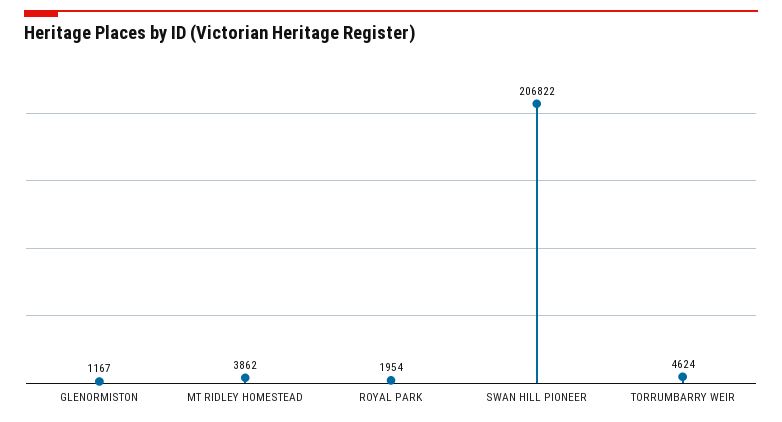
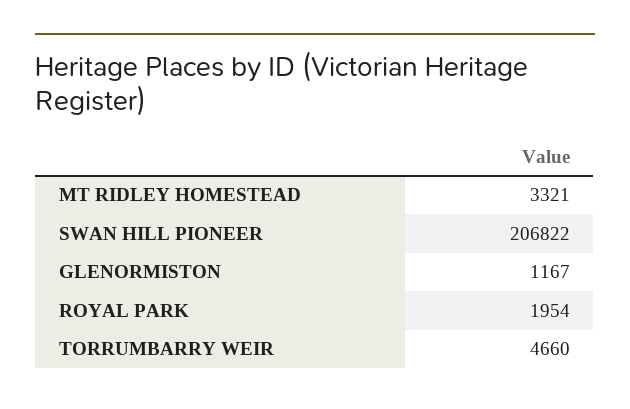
  {
    "GLENORMISTON": 1167,
-   "MT RIDLEY HOMESTEAD": 3862,
+   "MT RIDLEY HOMESTEAD": 3321,
    "ROYAL PARK": 1954,
    "SWAN HILL PIONEER": 206822,
-   "TORRUMBARRY WEIR": 4624
+   "TORRUMBARRY WEIR": 4660
  }

